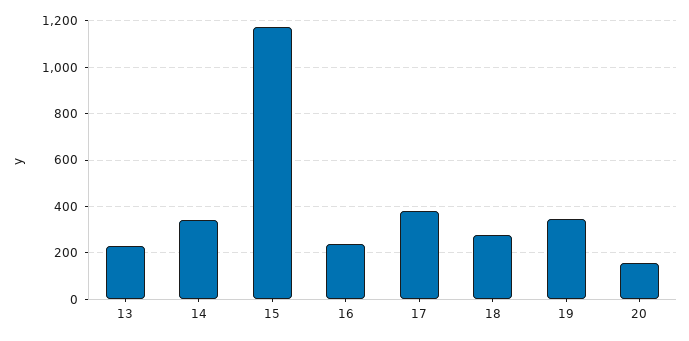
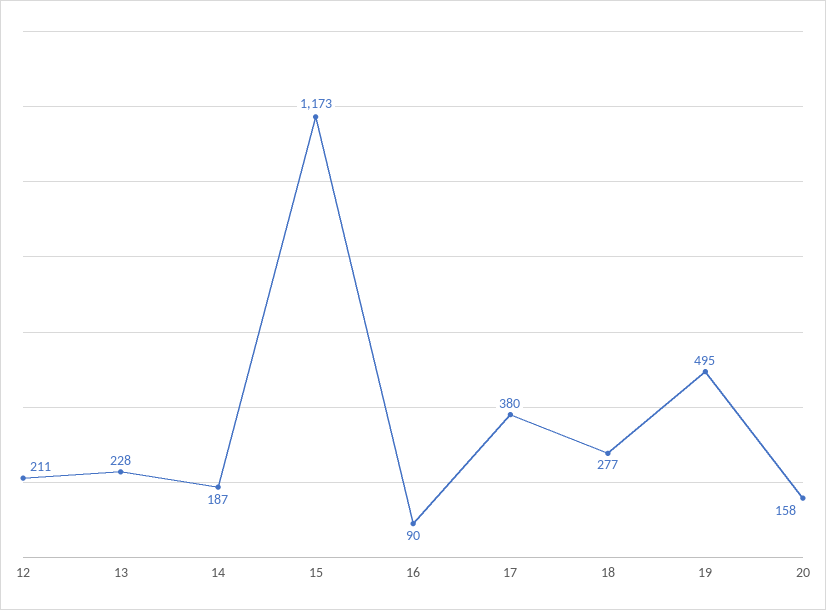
  {
    "13": 228,
-   "14": 350,
+   "14": 187,
    "15": 1173,
-   "16": 250,
+   "16": 90,
    "17": 380,
    "18": 277,
-   "19": 350,
+   "19": 495,
-   "20": 158
+   "20": 158,
+   "12": 211
  }

